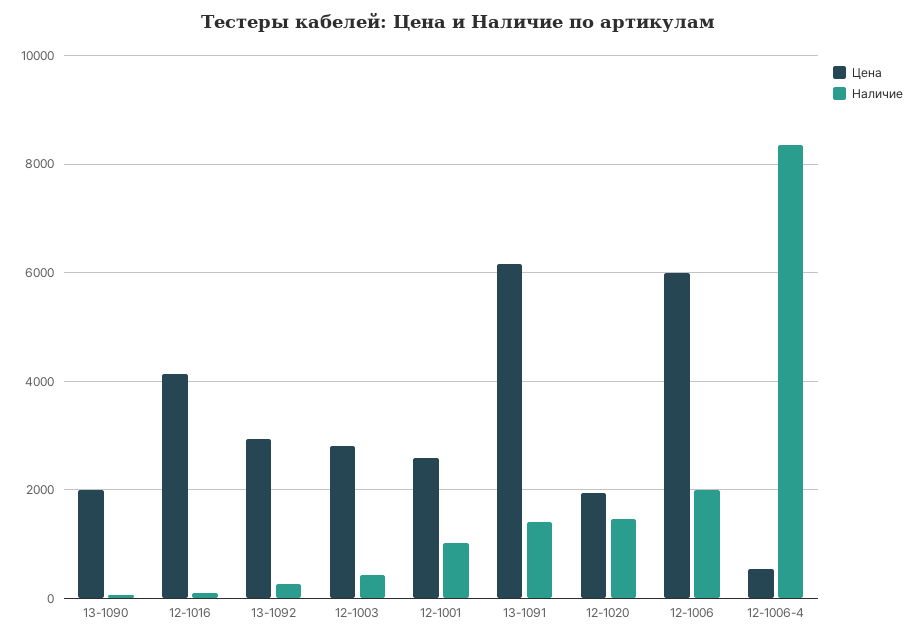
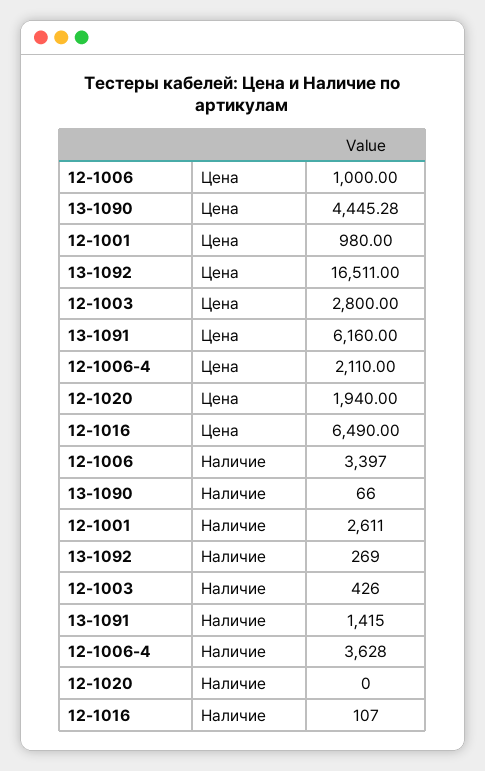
  {
    "Цена": {
-     "13-1090": 2000,
+     "13-1090": 4445.28,
-     "12-1016": 4200,
+     "12-1016": 6490,
-     "13-1092": 3000,
+     "13-1092": 16511,
      "12-1003": 2800,
-     "12-1001": 2600,
+     "12-1001": 980,
      "13-1091": 6160,
      "12-1020": 1940,
-     "12-1006": 6000,
+     "12-1006": 1000,
-     "12-1006-4": 600
+     "12-1006-4": 2110
    },
    "Наличие": {
      "13-1090": 66,
      "12-1016": 107,
      "13-1092": 269,
      "12-1003": 426,
-     "12-1001": 1000,
+     "12-1001": 2611,
      "13-1091": 1415,
-     "12-1020": 1400,
+     "12-1020": 0,
-     "12-1006": 2000,
+     "12-1006": 3397,
-     "12-1006-4": 8400
+     "12-1006-4": 3628
    }
  }

